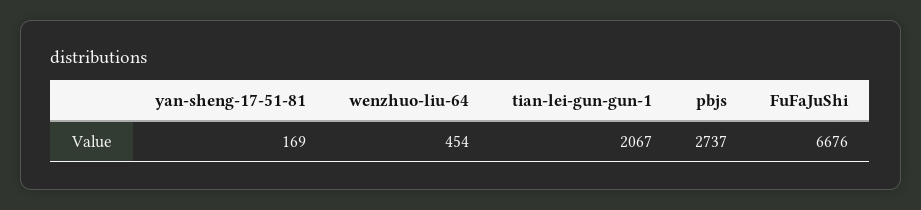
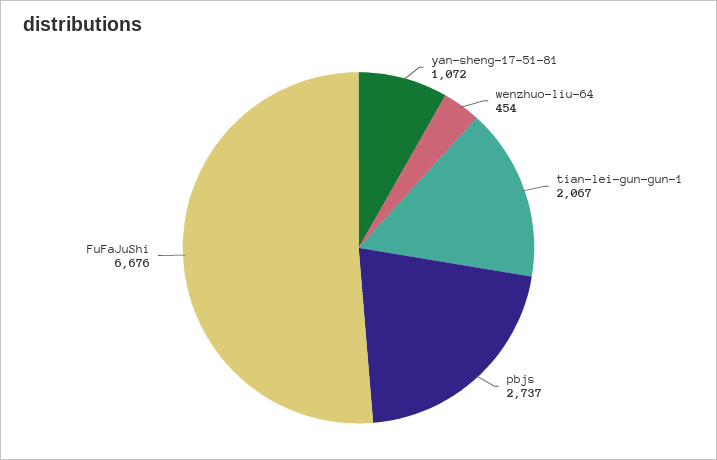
  {
-   "yan-sheng-17-51-81": 169,
+   "yan-sheng-17-51-81": 1072,
    "wenzhuo-liu-64": 454,
    "tian-lei-gun-gun-1": 2067,
    "pbjs": 2737,
    "FuFaJuShi": 6676
  }

